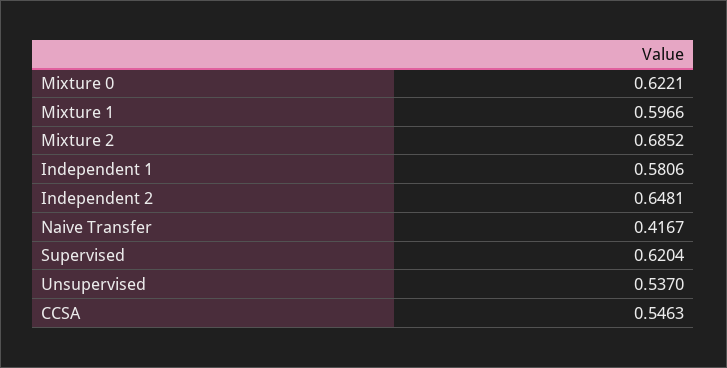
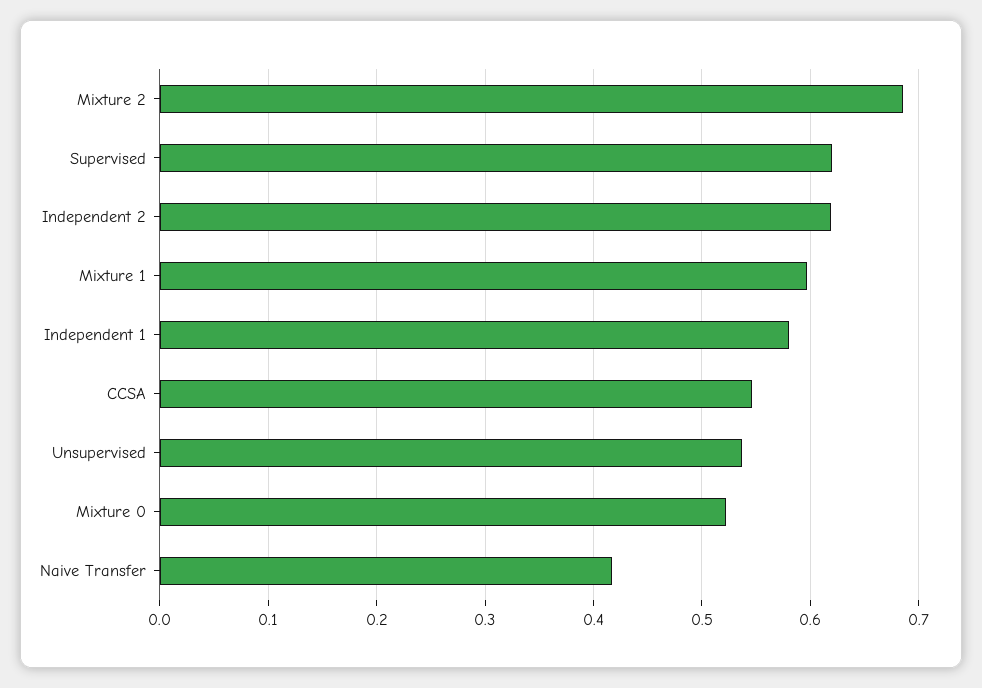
  {
-   "Mixture 0": 0.6221,
+   "Mixture 0": 0.52,
    "Mixture 1": 0.5966,
    "Mixture 2": 0.6852,
    "Independent 1": 0.5806,
-   "Independent 2": 0.6481,
+   "Independent 2": 0.62,
    "Naive Transfer": 0.4167,
    "Supervised": 0.6204,
    "Unsupervised": 0.537,
    "CCSA": 0.5463
  }

